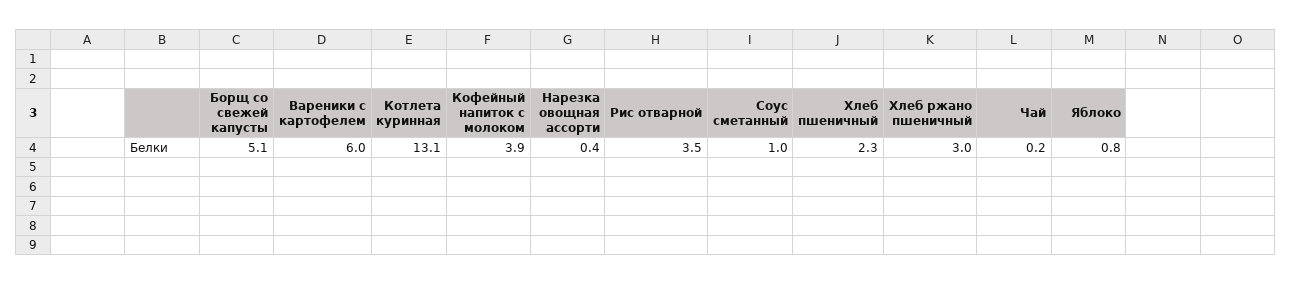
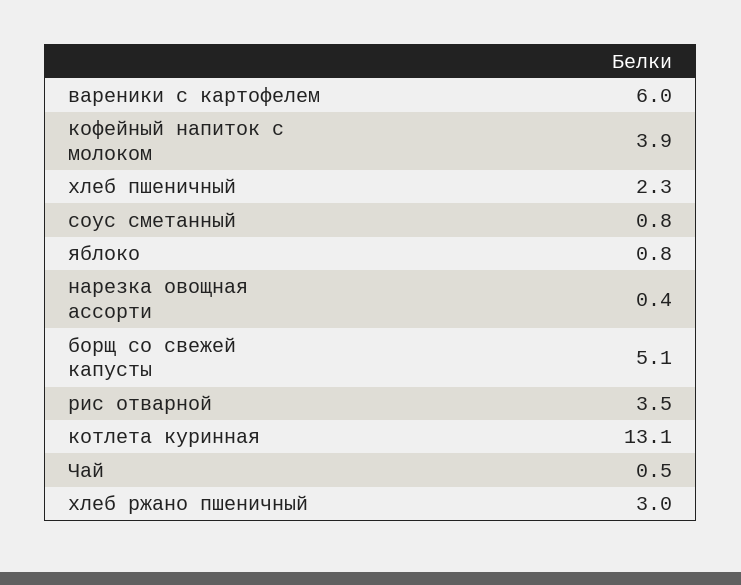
  {
    "Борщ со свежей капусты": 5.1,
    "Вареники с картофелем": 6,
    "Котлета куринная": 13.1,
    "Кофейный напиток с молоком": 3.9,
    "Нарезка овощная ассорти": 0.4,
    "Рис отварной": 3.5,
-   "Соус сметанный": 1,
+   "Соус сметанный": 0.8,
    "Хлеб пшеничный": 2.3,
    "Хлеб ржано пшеничный": 3,
-   "Чай": 0.2,
+   "Чай": 0.5,
    "Яблоко": 0.8
  }

